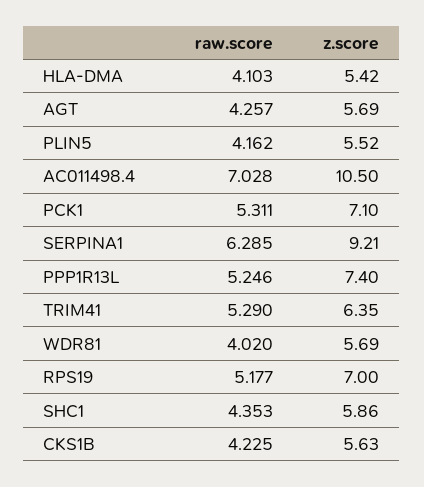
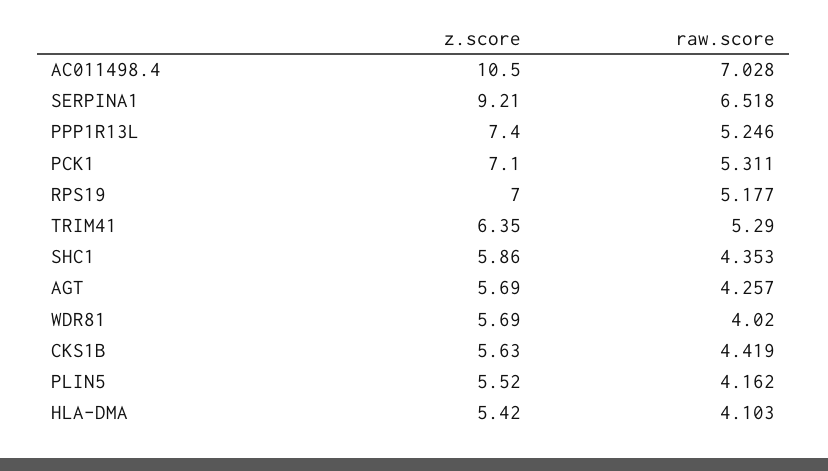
  {
    "raw.score": {
      "HLA-DMA": 4.103,
      "AGT": 4.257,
      "PLIN5": 4.162,
      "AC011498.4": 7.028,
      "PCK1": 5.311,
-     "SERPINA1": 6.285,
+     "SERPINA1": 6.518,
      "PPP1R13L": 5.246,
      "TRIM41": 5.29,
      "WDR81": 4.02,
      "RPS19": 5.177,
      "SHC1": 4.353,
-     "CKS1B": 4.225
+     "CKS1B": 4.419
    },
    "z.score": {
      "HLA-DMA": 5.42,
      "AGT": 5.69,
      "PLIN5": 5.52,
      "AC011498.4": 10.5,
      "PCK1": 7.1,
      "SERPINA1": 9.21,
      "PPP1R13L": 7.4,
      "TRIM41": 6.35,
      "WDR81": 5.69,
      "RPS19": 7,
      "SHC1": 5.86,
      "CKS1B": 5.63
    }
  }

